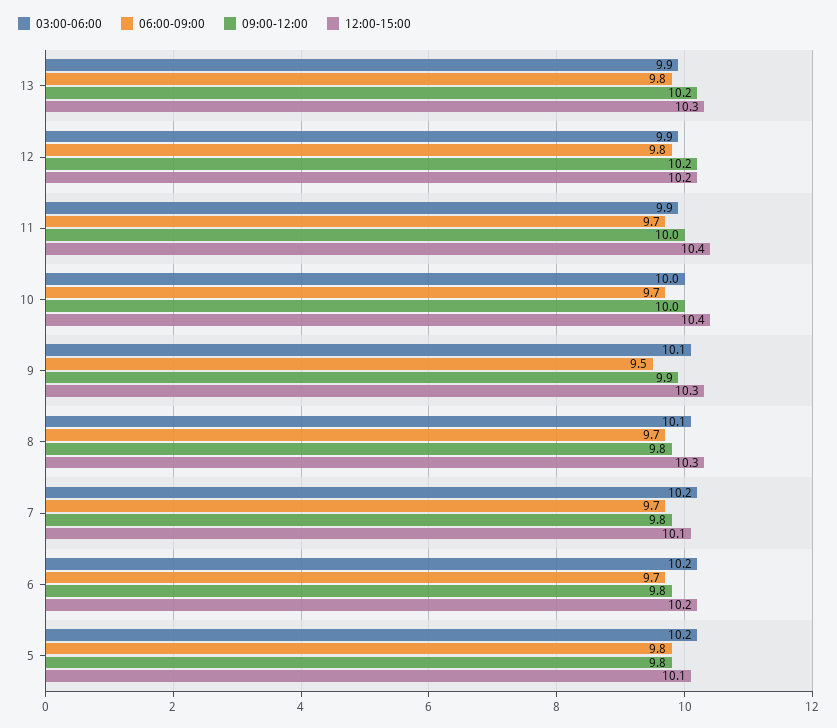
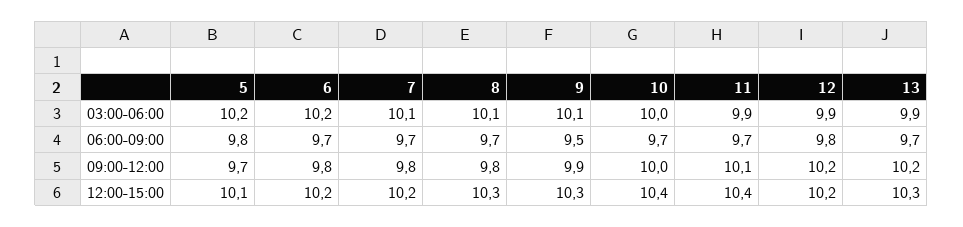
  {
    "03:00-06:00": {
      "13": 9.9,
      "12": 9.9,
      "11": 9.9,
      "10": 10,
      "9": 10.1,
      "8": 10.1,
-     "7": 10.2,
+     "7": 10.1,
      "6": 10.2,
      "5": 10.2
    },
    "06:00-09:00": {
-     "13": 9.8,
+     "13": 9.7,
      "12": 9.8,
      "11": 9.7,
      "10": 9.7,
      "9": 9.5,
      "8": 9.7,
      "7": 9.7,
      "6": 9.7,
      "5": 9.8
    },
    "09:00-12:00": {
      "13": 10.2,
      "12": 10.2,
-     "11": 10,
+     "11": 10.1,
      "10": 10,
      "9": 9.9,
      "8": 9.8,
      "7": 9.8,
      "6": 9.8,
-     "5": 9.8
+     "5": 9.7
    },
    "12:00-15:00": {
      "13": 10.3,
      "12": 10.2,
      "11": 10.4,
      "10": 10.4,
      "9": 10.3,
      "8": 10.3,
-     "7": 10.1,
+     "7": 10.2,
      "6": 10.2,
      "5": 10.1
    }
  }

